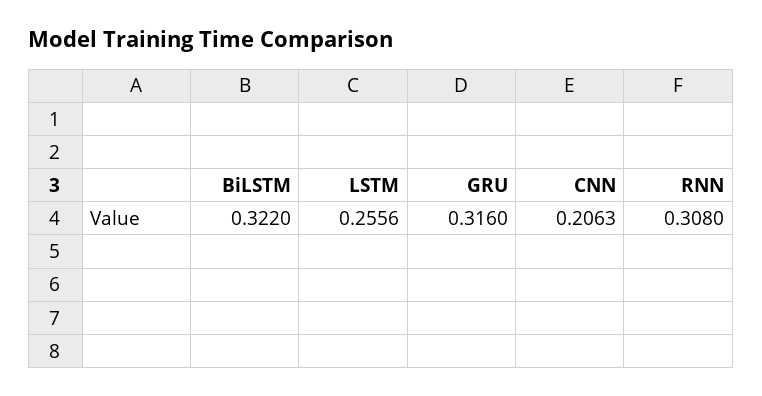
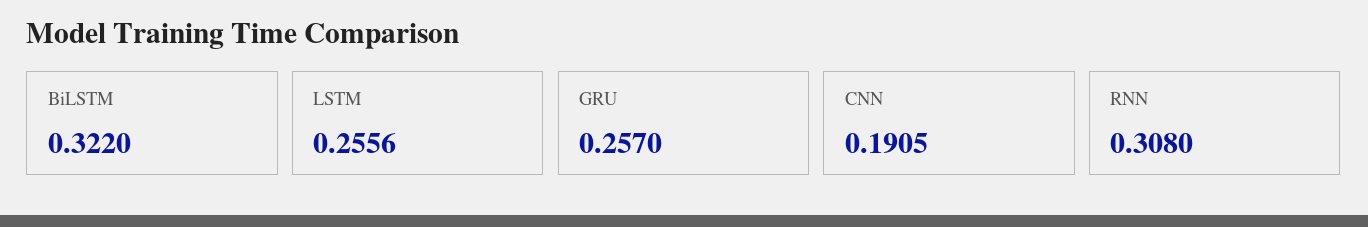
  {
    "BiLSTM": 0.322,
    "LSTM": 0.2556,
-   "GRU": 0.316,
+   "GRU": 0.257,
-   "CNN": 0.2063,
+   "CNN": 0.1905,
    "RNN": 0.308
  }

